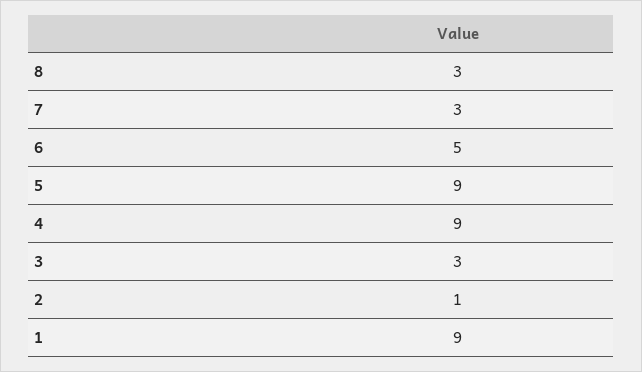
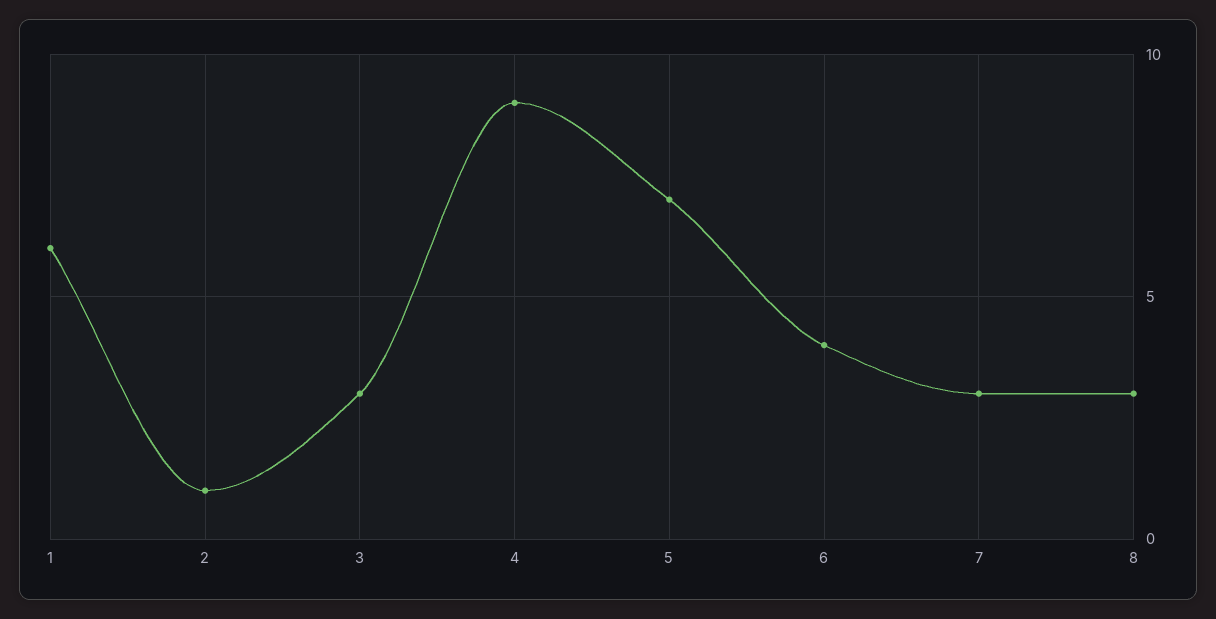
  {
    "8": 3,
    "7": 3,
-   "6": 5,
+   "6": 4,
-   "5": 9,
+   "5": 7,
    "4": 9,
    "3": 3,
    "2": 1,
-   "1": 9
+   "1": 6
  }

